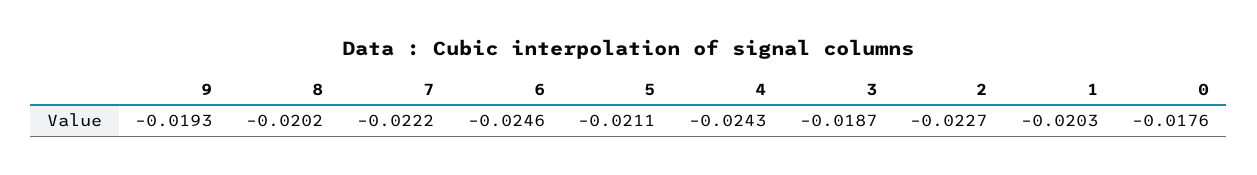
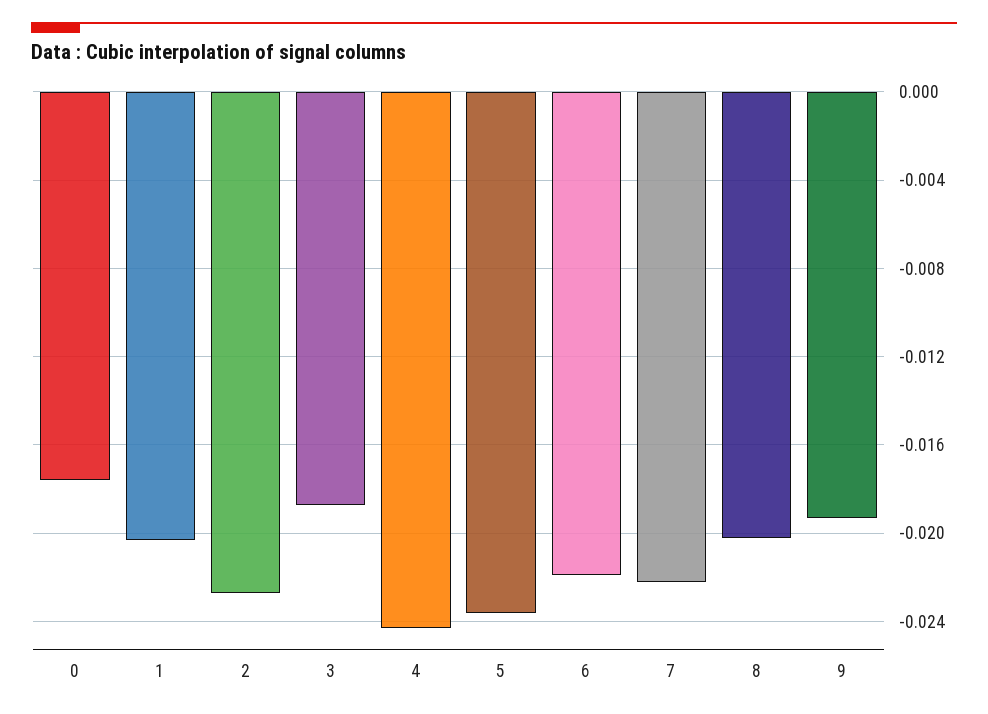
  {
    "9": -0.0193,
    "8": -0.0202,
    "7": -0.0222,
-   "6": -0.0246,
+   "6": -0.022,
-   "5": -0.0211,
+   "5": -0.0235,
    "4": -0.0243,
    "3": -0.0187,
    "2": -0.0227,
    "1": -0.0203,
    "0": -0.0176
  }

